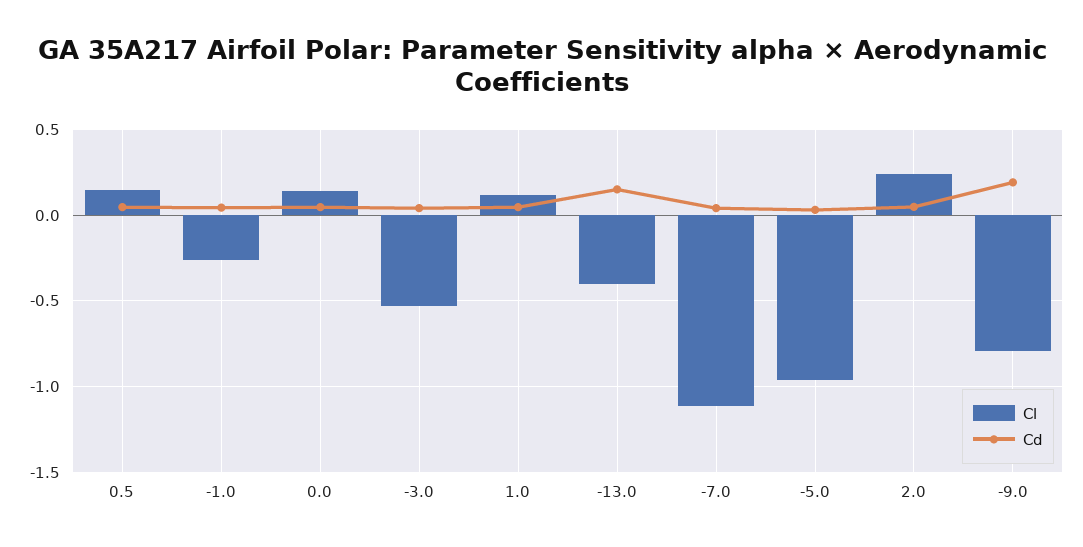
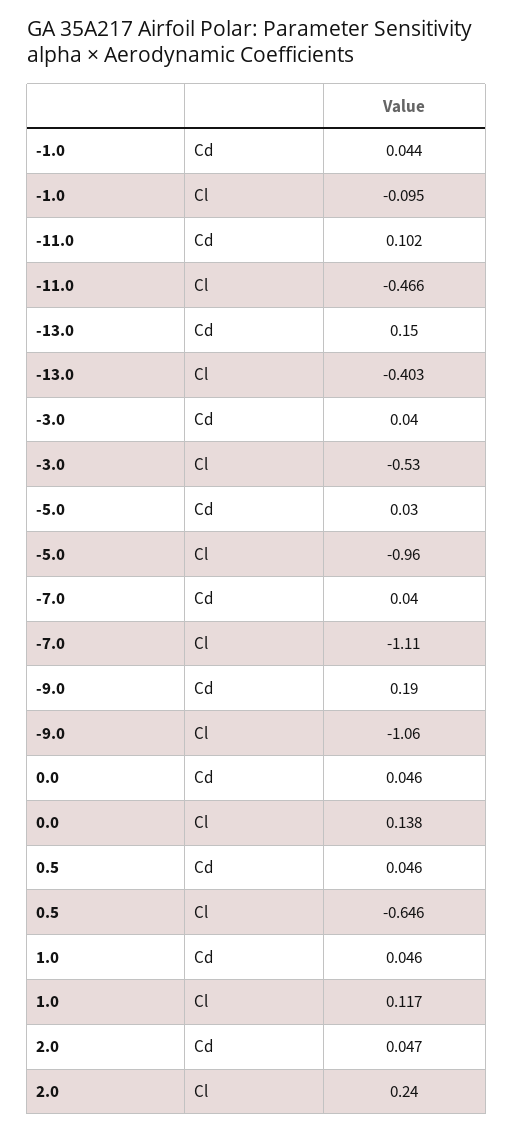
  {
    "Cl": {
-     "0.5": 0.15,
+     "0.5": -0.646,
-     "-1.0": -0.25,
+     "-1.0": -0.095,
      "0.0": 0.138,
      "-3.0": -0.53,
      "1.0": 0.117,
      "-13.0": -0.403,
      "-7.0": -1.11,
      "-5.0": -0.96,
      "2.0": 0.24,
-     "-9.0": -0.8
+     "-9.0": -1.06,
+     "-11.0": -0.466
    },
    "Cd": {
      "0.5": 0.046,
      "-1.0": 0.044,
      "0.0": 0.046,
      "-3.0": 0.04,
      "1.0": 0.046,
      "-13.0": 0.15,
      "-7.0": 0.04,
      "-5.0": 0.03,
      "2.0": 0.047,
-     "-9.0": 0.19
+     "-9.0": 0.19,
+     "-11.0": 0.102
    }
  }

